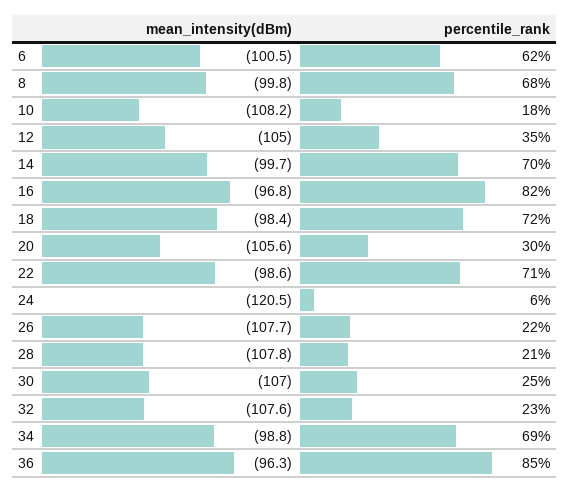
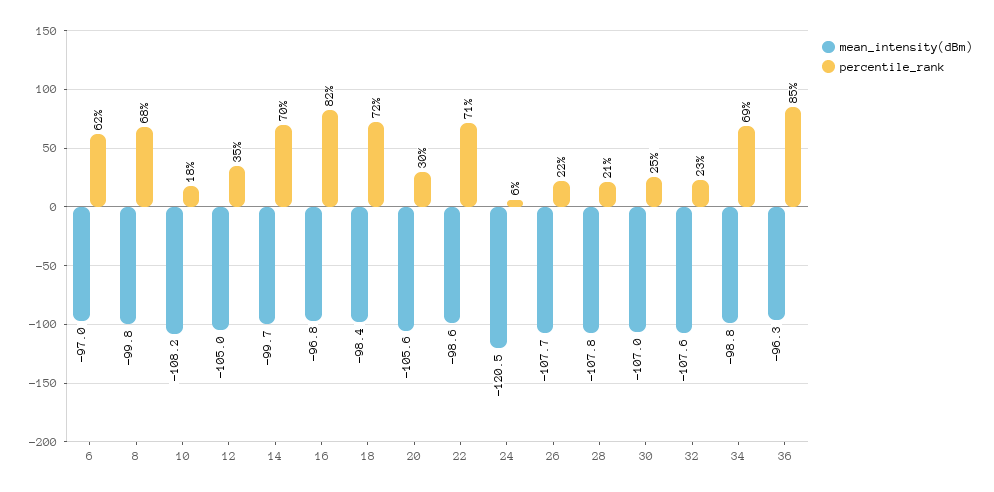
  {
    "mean_intensity(dBm)": {
-     "6": -100.5,
+     "6": -97,
      "8": -99.8,
      "10": -108.2,
      "12": -105,
      "14": -99.7,
      "16": -96.8,
      "18": -98.4,
      "20": -105.6,
      "22": -98.6,
      "24": -120.5,
      "26": -107.7,
      "28": -107.8,
      "30": -107,
      "32": -107.6,
      "34": -98.8,
      "36": -96.3
    },
    "percentile_rank": {
      "6": 62,
      "8": 68,
      "10": 18,
      "12": 35,
      "14": 70,
      "16": 82,
      "18": 72,
      "20": 30,
      "22": 71,
      "24": 6,
      "26": 22,
      "28": 21,
      "30": 25,
      "32": 23,
      "34": 69,
      "36": 85
    }
  }

